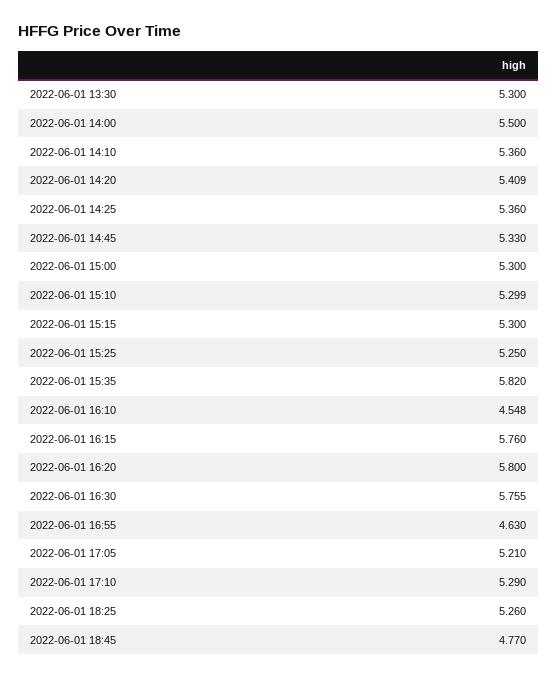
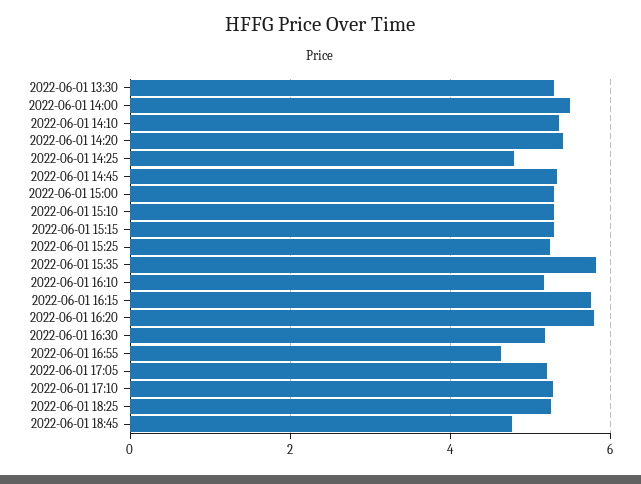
  {
    "2022-06-01 13:30": 5.3,
    "2022-06-01 14:00": 5.5,
    "2022-06-01 14:10": 5.36,
    "2022-06-01 14:20": 5.409,
-   "2022-06-01 14:25": 5.36,
+   "2022-06-01 14:25": 4.8,
    "2022-06-01 14:45": 5.33,
    "2022-06-01 15:00": 5.3,
    "2022-06-01 15:10": 5.299,
    "2022-06-01 15:15": 5.3,
    "2022-06-01 15:25": 5.25,
    "2022-06-01 15:35": 5.82,
-   "2022-06-01 16:10": 4.548,
+   "2022-06-01 16:10": 5.2,
    "2022-06-01 16:15": 5.76,
    "2022-06-01 16:20": 5.8,
-   "2022-06-01 16:30": 5.755,
+   "2022-06-01 16:30": 5.2,
    "2022-06-01 16:55": 4.63,
    "2022-06-01 17:05": 5.21,
    "2022-06-01 17:10": 5.29,
    "2022-06-01 18:25": 5.26,
    "2022-06-01 18:45": 4.77
  }

